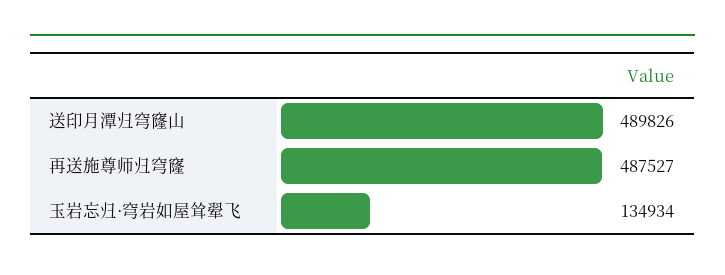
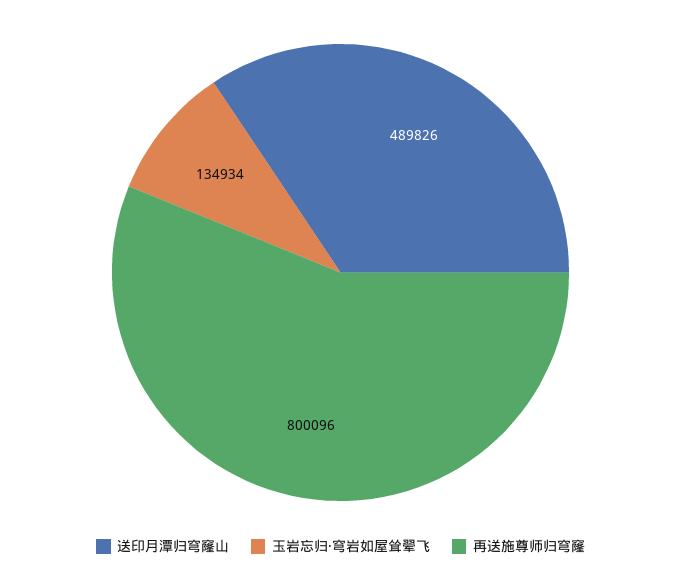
  {
    "送印月潭归穹窿山": 489826,
-   "再送施尊师归穹窿": 487527,
+   "再送施尊师归穹窿": 800096,
    "玉岩忘归·穹岩如屋耸翚飞": 134934
  }

